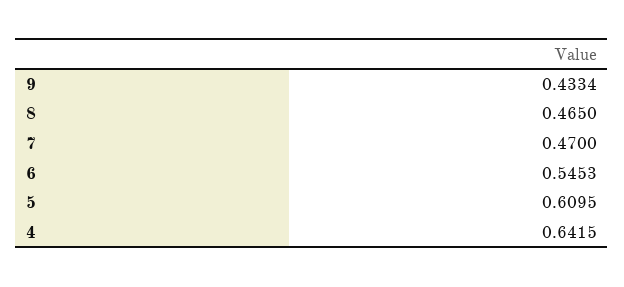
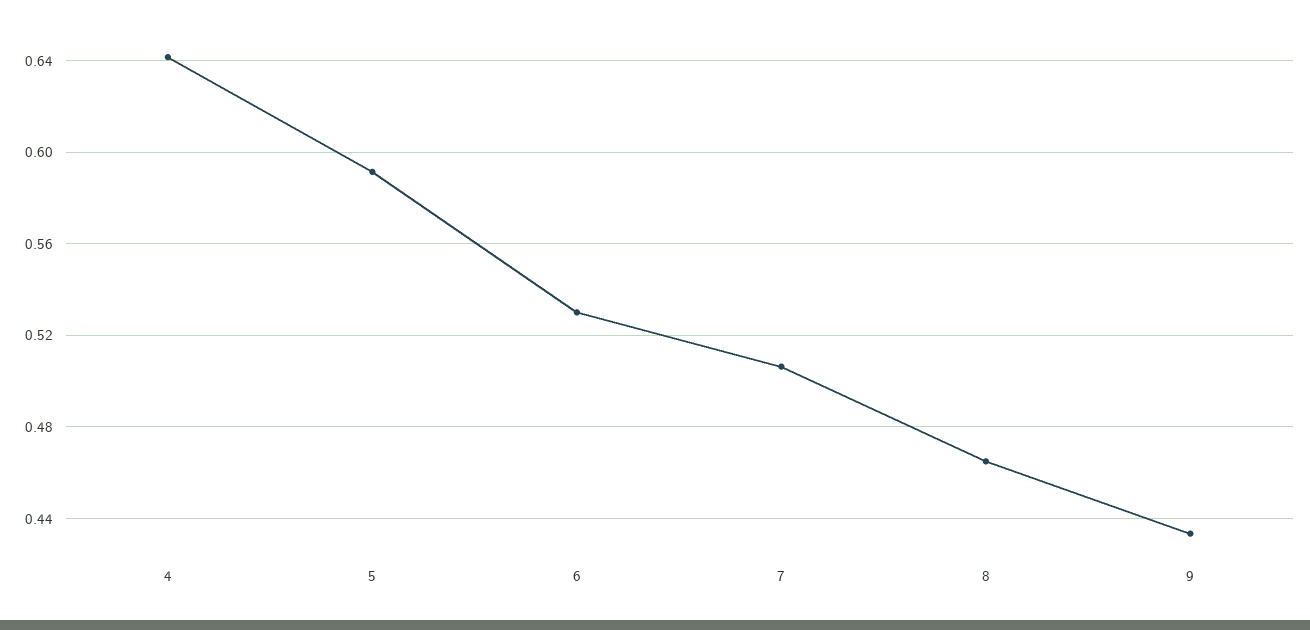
  {
    "9": 0.4334,
    "8": 0.465,
-   "7": 0.47,
+   "7": 0.505,
-   "6": 0.5453,
+   "6": 0.53,
-   "5": 0.6095,
+   "5": 0.59,
    "4": 0.6415
  }

